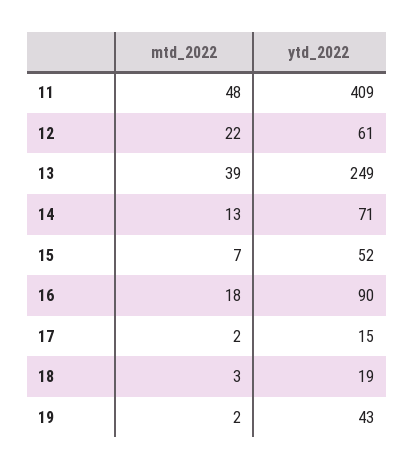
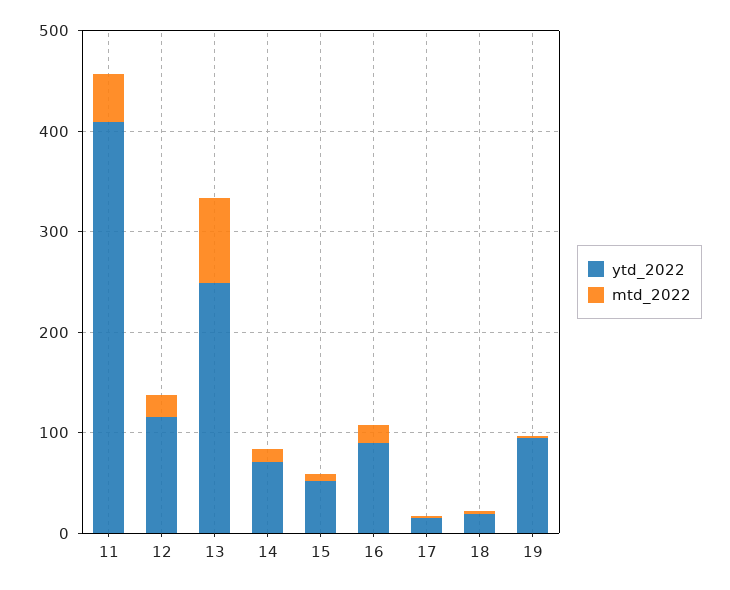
  {
    "mtd_2022": {
      "11": 48,
      "12": 22,
-     "13": 39,
+     "13": 80,
      "14": 13,
      "15": 7,
      "16": 18,
      "17": 2,
      "18": 3,
      "19": 2
    },
    "ytd_2022": {
      "11": 409,
-     "12": 61,
+     "12": 120,
      "13": 249,
      "14": 71,
      "15": 52,
      "16": 90,
      "17": 15,
      "18": 19,
-     "19": 43
+     "19": 100
    }
  }

